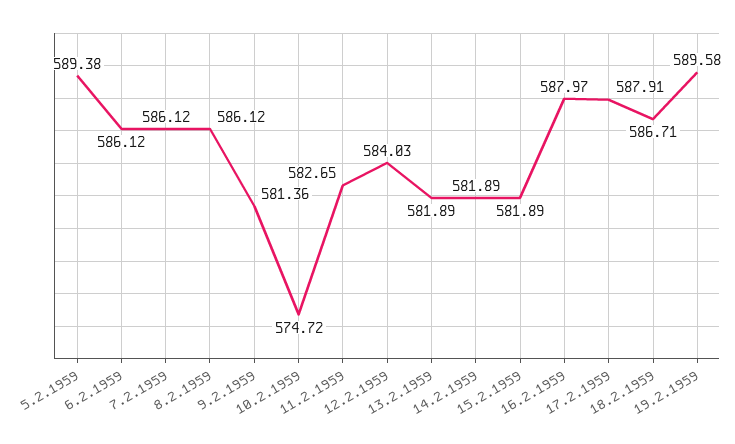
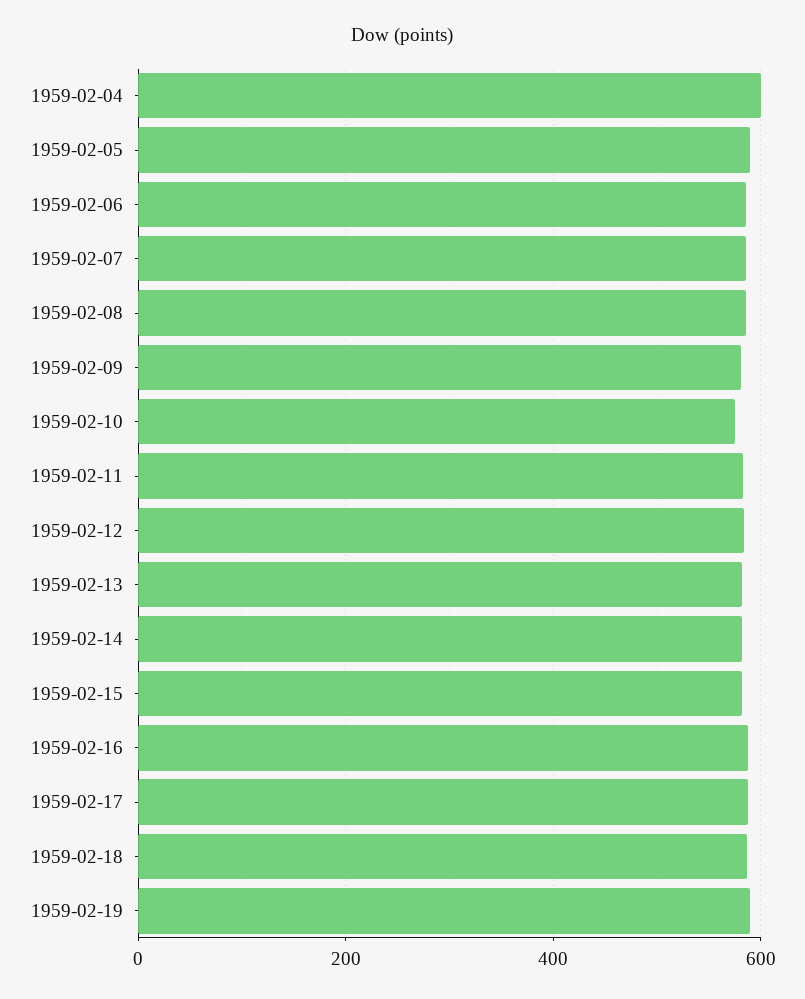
  {
    "5.2.1959": 589.38,
    "6.2.1959": 586.12,
    "7.2.1959": 586.12,
    "8.2.1959": 586.12,
    "9.2.1959": 581.36,
    "10.2.1959": 574.72,
    "11.2.1959": 582.65,
    "12.2.1959": 584.03,
    "13.2.1959": 581.89,
    "14.2.1959": 581.89,
    "15.2.1959": 581.89,
    "16.2.1959": 587.97,
    "17.2.1959": 587.91,
    "18.2.1959": 586.71,
-   "19.2.1959": 589.58
+   "19.2.1959": 589.58,
+   "1959-02-04": 600
  }

